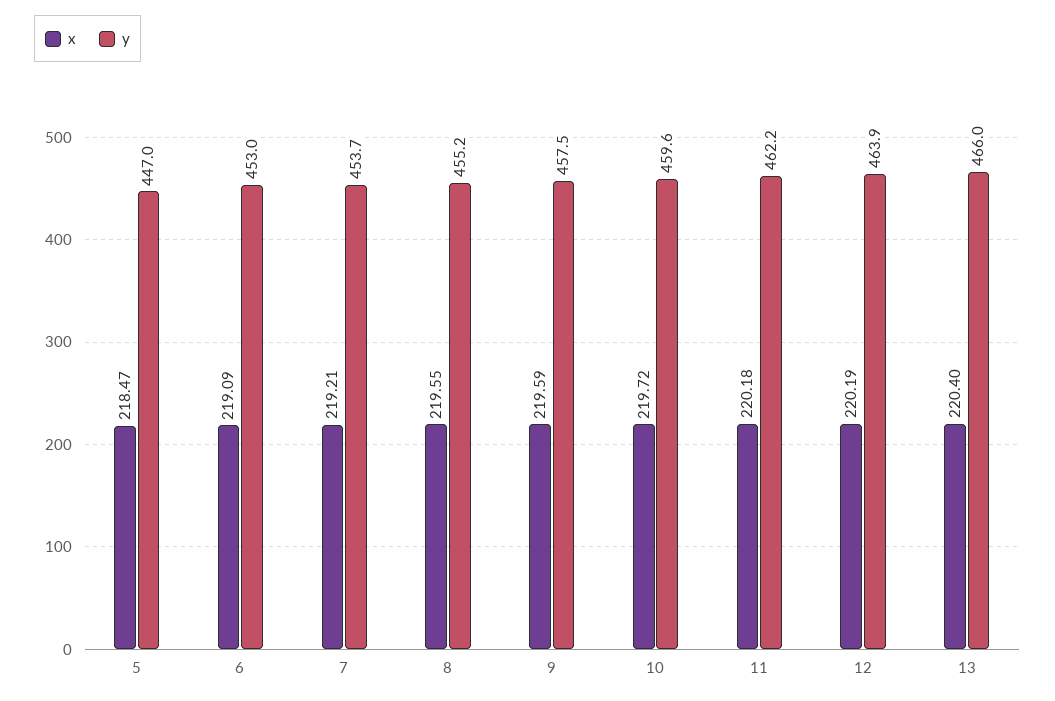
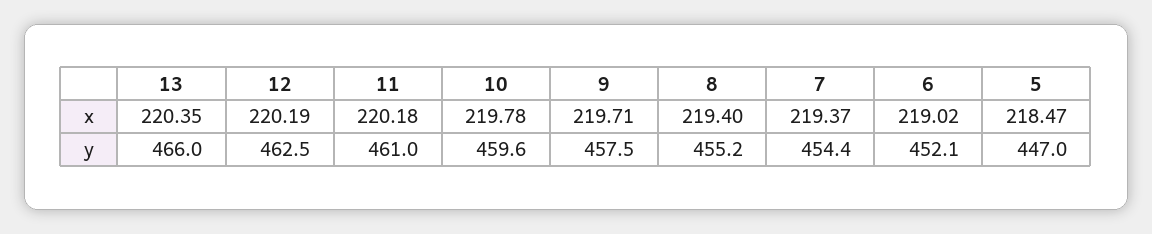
  {
    "x": {
      "5": 218.47,
-     "6": 219.09,
+     "6": 219.02,
-     "7": 219.21,
+     "7": 219.37,
-     "8": 219.55,
+     "8": 219.4,
-     "9": 219.59,
+     "9": 219.71,
-     "10": 219.72,
+     "10": 219.78,
      "11": 220.18,
      "12": 220.19,
-     "13": 220.4
+     "13": 220.35
    },
    "y": {
      "5": 447,
-     "6": 453,
+     "6": 452.1,
-     "7": 453.7,
+     "7": 454.4,
      "8": 455.2,
      "9": 457.5,
      "10": 459.6,
-     "11": 462.2,
+     "11": 461,
-     "12": 463.9,
+     "12": 462.5,
      "13": 466
    }
  }

